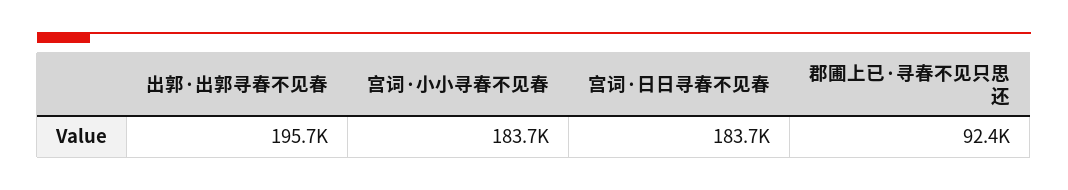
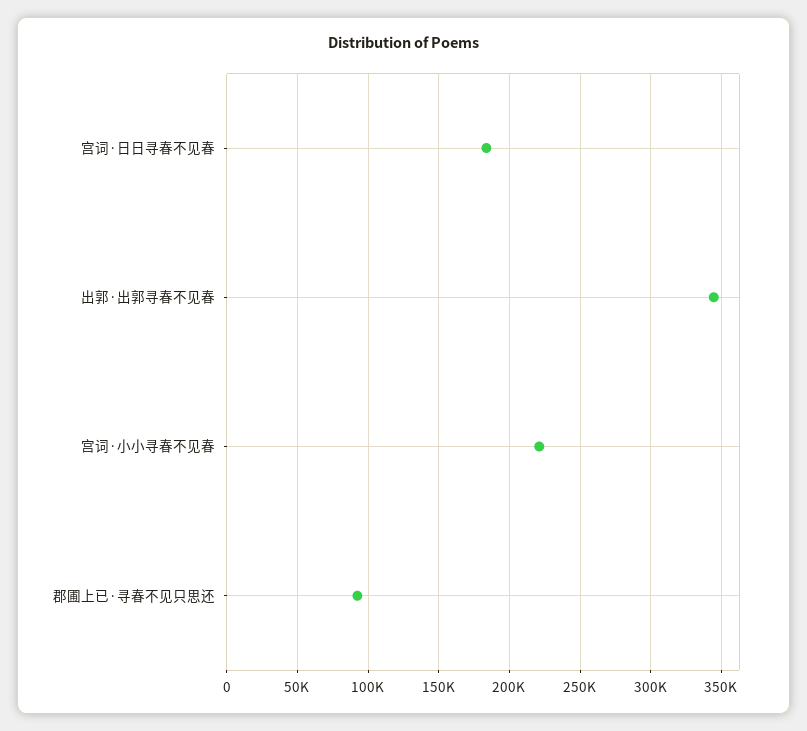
  {
-   "出郭·出郭寻春不见春": 195700,
+   "出郭·出郭寻春不见春": 345000,
-   "宫词·小小寻春不见春": 183700,
+   "宫词·小小寻春不见春": 220000,
    "宫词·日日寻春不见春": 183700,
    "郡圃上已·寻春不见只思还": 92400
  }

